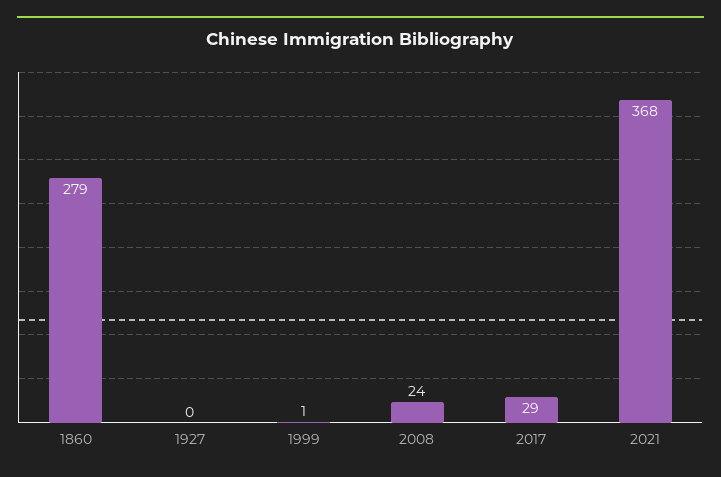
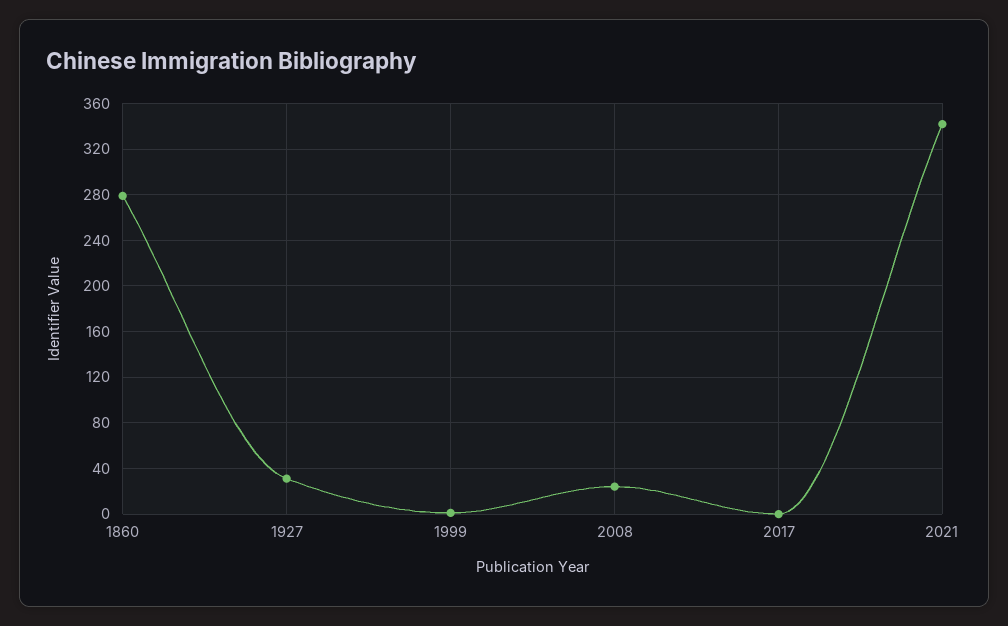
  {
    "1860": 279,
-   "1927": 0,
+   "1927": 30,
    "1999": 1,
    "2008": 24,
-   "2017": 29,
+   "2017": 0,
-   "2021": 368
+   "2021": 340
  }

